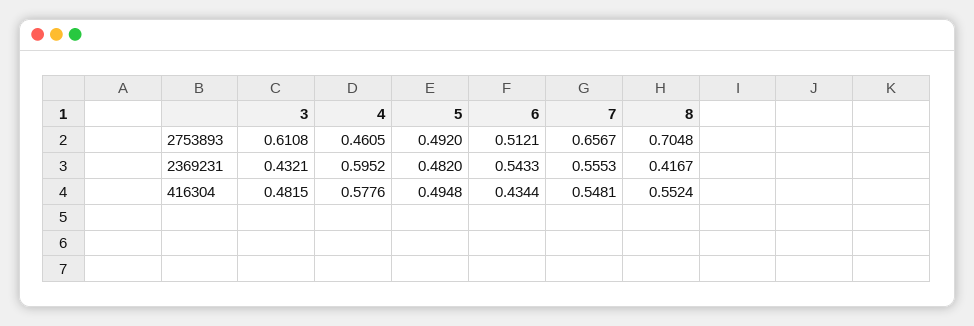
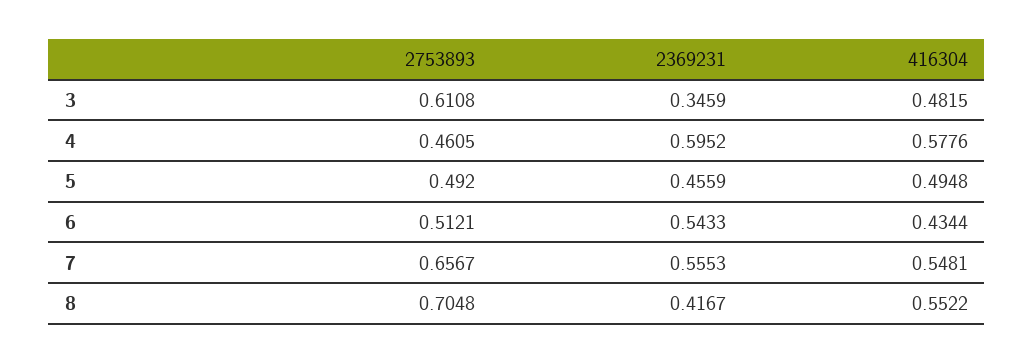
  {
    "3": {
      "2753893": 0.6108,
-     "2369231": 0.4321,
+     "2369231": 0.3459,
      "416304": 0.4815
    },
    "4": {
      "2753893": 0.4605,
      "2369231": 0.5952,
      "416304": 0.5776
    },
    "5": {
      "2753893": 0.492,
-     "2369231": 0.482,
+     "2369231": 0.4559,
      "416304": 0.4948
    },
    "6": {
      "2753893": 0.5121,
      "2369231": 0.5433,
      "416304": 0.4344
    },
    "7": {
      "2753893": 0.6567,
      "2369231": 0.5553,
      "416304": 0.5481
    },
    "8": {
      "2753893": 0.7048,
      "2369231": 0.4167,
-     "416304": 0.5524
+     "416304": 0.5522
    }
  }

